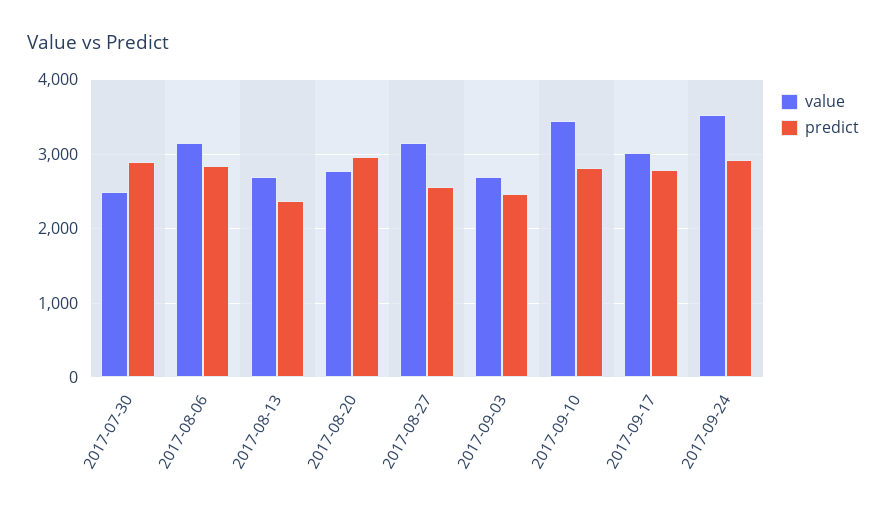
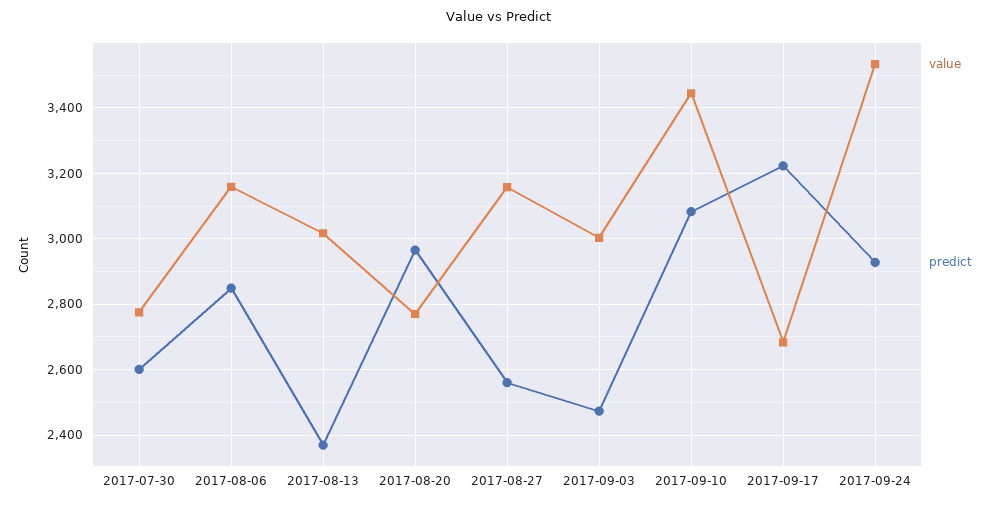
  {
    "value": {
-     "2017-07-30": 2500,
+     "2017-07-30": 2780,
      "2017-08-06": 3160,
-     "2017-08-13": 2700,
+     "2017-08-13": 3020,
      "2017-08-20": 2780,
      "2017-08-27": 3160,
-     "2017-09-03": 2700,
+     "2017-09-03": 3000,
      "2017-09-10": 3440,
-     "2017-09-17": 3000,
+     "2017-09-17": 2680,
      "2017-09-24": 3540
    },
    "predict": {
-     "2017-07-30": 2900,
+     "2017-07-30": 2600,
      "2017-08-06": 2840,
      "2017-08-13": 2360,
      "2017-08-20": 2960,
      "2017-08-27": 2560,
      "2017-09-03": 2480,
-     "2017-09-10": 2800,
+     "2017-09-10": 3080,
-     "2017-09-17": 2800,
+     "2017-09-17": 3220,
      "2017-09-24": 2920
    }
  }

